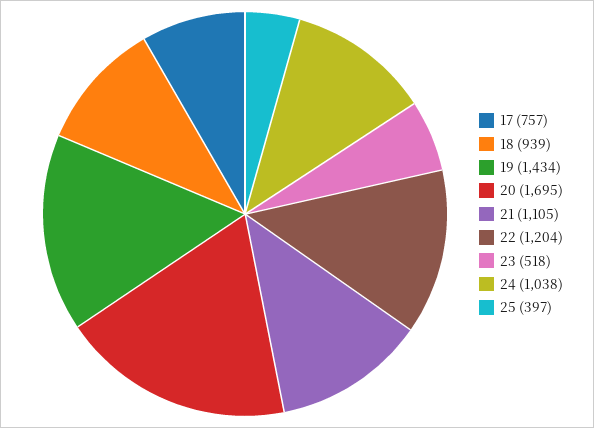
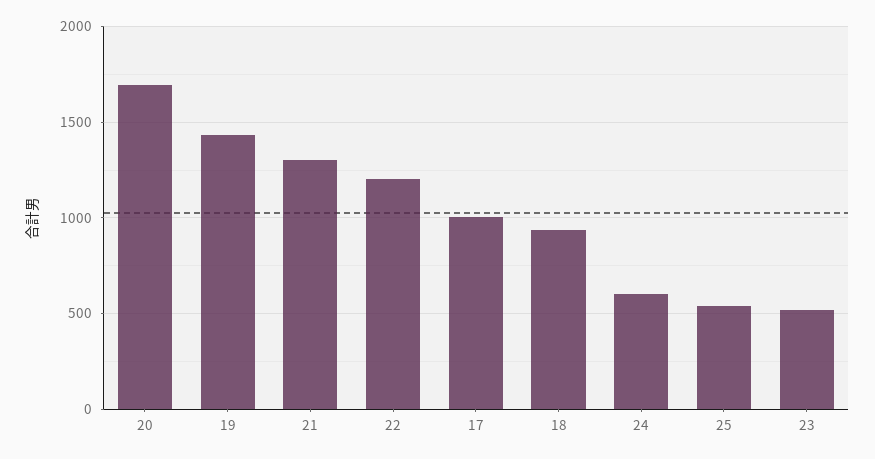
  {
-   "17": 757,
+   "17": 1000,
    "18": 939,
    "19": 1434,
    "20": 1695,
-   "21": 1105,
+   "21": 1300,
    "22": 1204,
    "23": 518,
-   "24": 1038,
+   "24": 600,
-   "25": 397
+   "25": 550
  }

